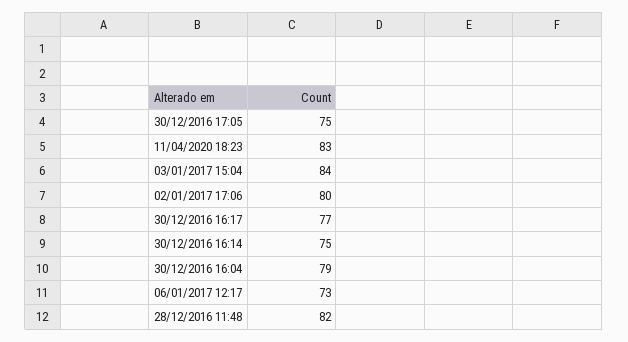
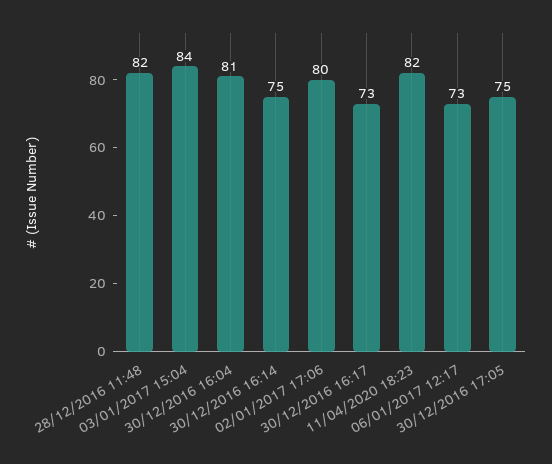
  {
    "30/12/2016 17:05": 75,
-   "11/04/2020 18:23": 83,
+   "11/04/2020 18:23": 82,
    "03/01/2017 15:04": 84,
    "02/01/2017 17:06": 80,
-   "30/12/2016 16:17": 77,
+   "30/12/2016 16:17": 73,
    "30/12/2016 16:14": 75,
-   "30/12/2016 16:04": 79,
+   "30/12/2016 16:04": 81,
    "06/01/2017 12:17": 73,
    "28/12/2016 11:48": 82
  }

